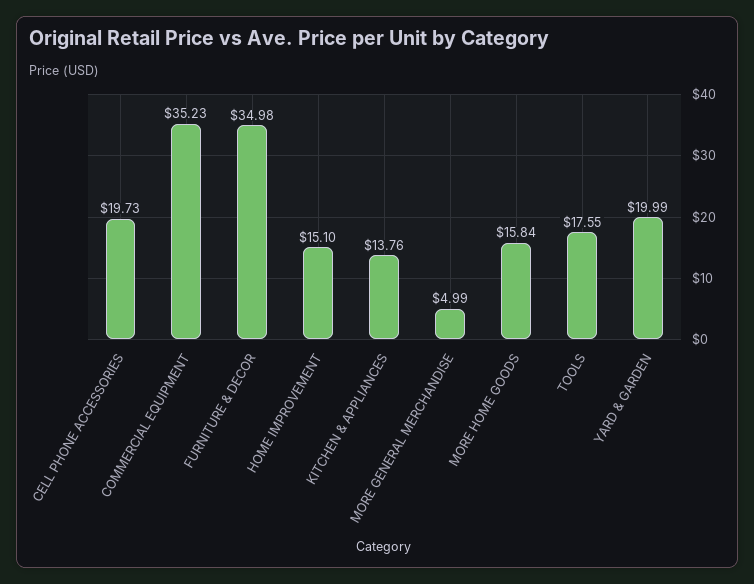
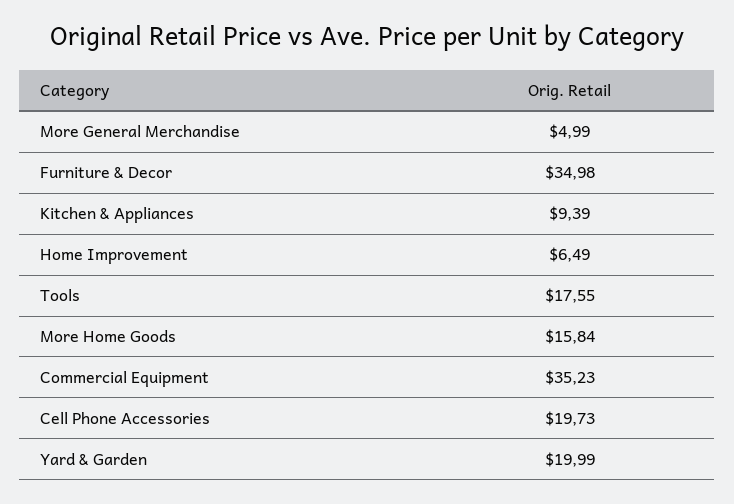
  {
    "CELL PHONE ACCESSORIES": 19.73,
    "COMMERCIAL EQUIPMENT": 35.23,
    "FURNITURE & DECOR": 34.98,
-   "HOME IMPROVEMENT": 15.1,
+   "HOME IMPROVEMENT": 6.49,
-   "KITCHEN & APPLIANCES": 13.76,
+   "KITCHEN & APPLIANCES": 9.39,
    "MORE GENERAL MERCHANDISE": 4.99,
    "MORE HOME GOODS": 15.84,
    "TOOLS": 17.55,
    "YARD & GARDEN": 19.99
  }

